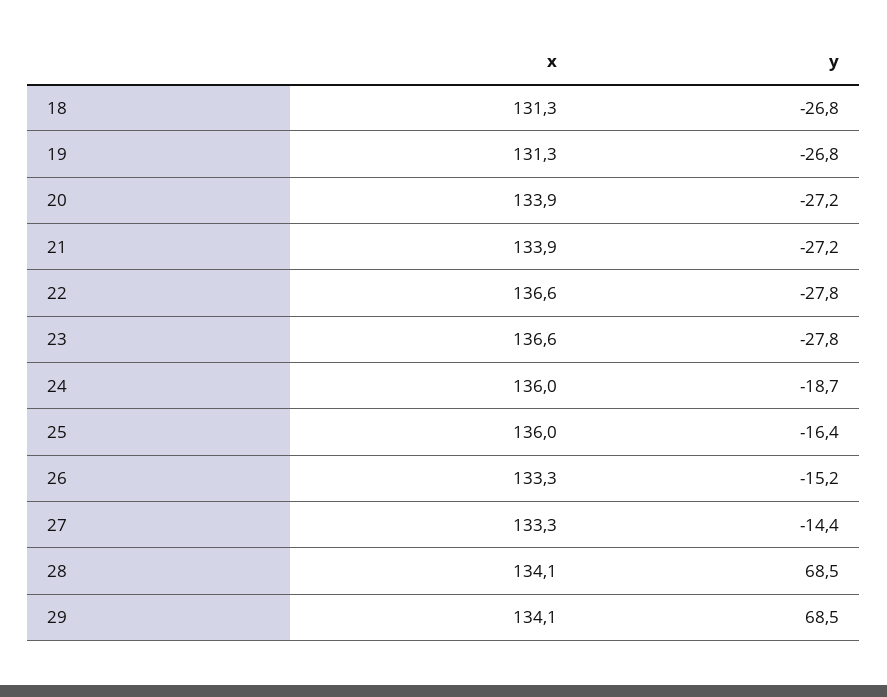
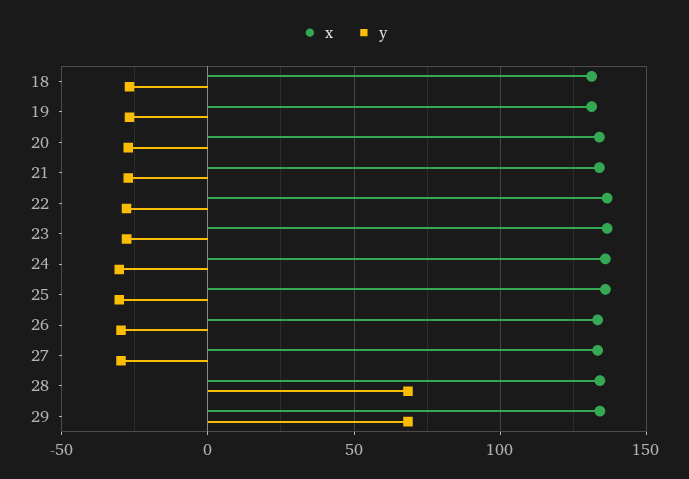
  {
    "x": {
      "18": 131.3,
      "19": 131.3,
      "20": 133.9,
      "21": 133.9,
      "22": 136.6,
      "23": 136.6,
      "24": 136,
      "25": 136,
      "26": 133.3,
      "27": 133.3,
      "28": 134.1,
      "29": 134.1
    },
    "y": {
      "18": -26.8,
      "19": -26.8,
      "20": -27.2,
      "21": -27.2,
      "22": -27.8,
      "23": -27.8,
-     "24": -18.7,
+     "24": -30,
-     "25": -16.4,
+     "25": -30,
-     "26": -15.2,
+     "26": -30,
-     "27": -14.4,
+     "27": -30,
      "28": 68.5,
      "29": 68.5
    }
  }

